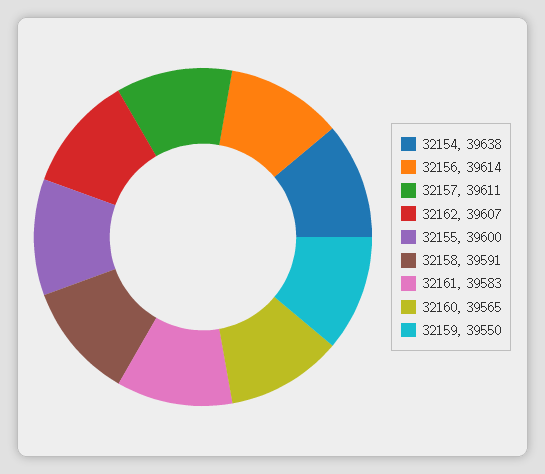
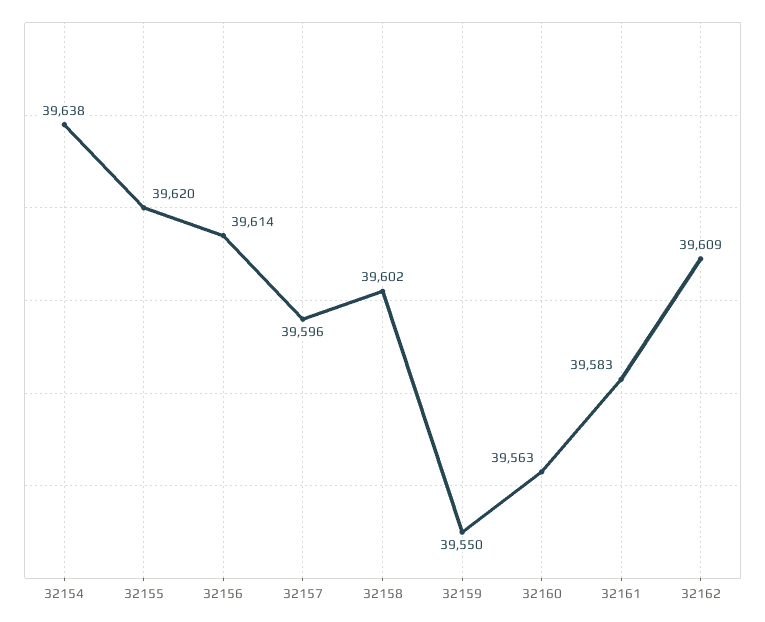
  {
    "32154": 39638,
    "32156": 39614,
-   "32157": 39611,
+   "32157": 39596,
-   "32162": 39607,
+   "32162": 39609,
-   "32155": 39600,
+   "32155": 39620,
-   "32158": 39591,
+   "32158": 39602,
    "32161": 39583,
-   "32160": 39565,
+   "32160": 39563,
    "32159": 39550
  }

